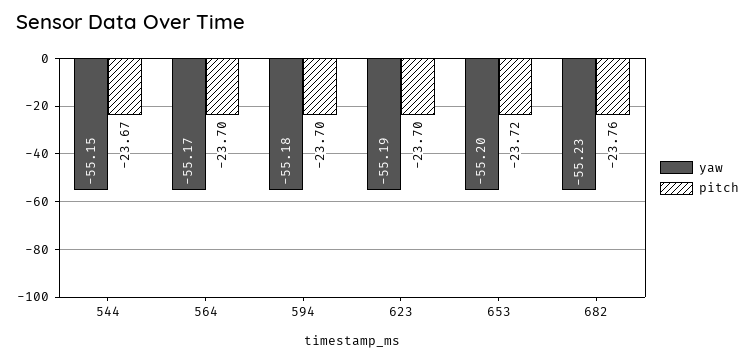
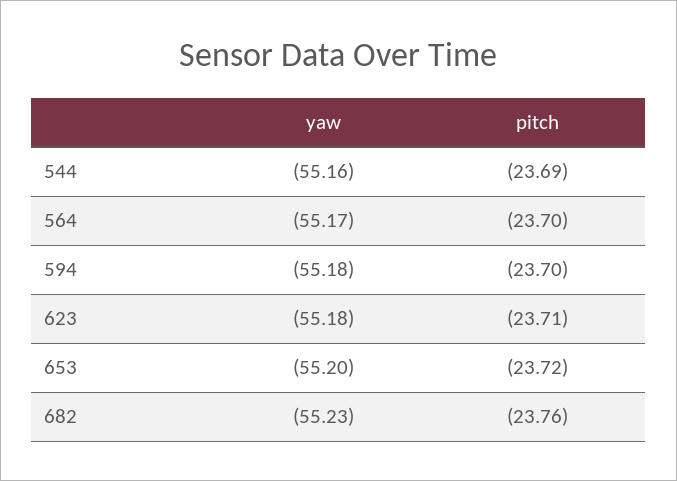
  {
    "yaw": {
-     "544": -55.15,
+     "544": -55.16,
      "564": -55.17,
      "594": -55.18,
-     "623": -55.19,
+     "623": -55.18,
      "653": -55.2,
      "682": -55.23
    },
    "pitch": {
-     "544": -23.67,
+     "544": -23.69,
      "564": -23.7,
      "594": -23.7,
-     "623": -23.7,
+     "623": -23.71,
      "653": -23.72,
      "682": -23.76
    }
  }

